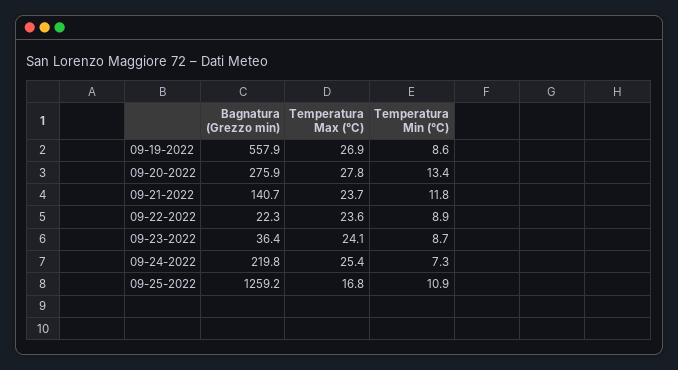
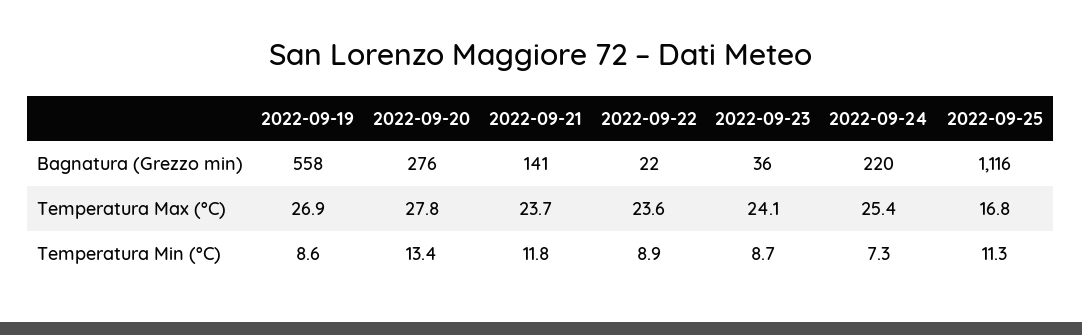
  {
    "Bagnatura (Grezzo min)": {
      "09-19-2022": 557.9,
      "09-20-2022": 275.9,
      "09-21-2022": 140.7,
      "09-22-2022": 22.3,
      "09-23-2022": 36.4,
      "09-24-2022": 219.8,
-     "09-25-2022": 1259.2
+     "09-25-2022": 1116
    },
    "Temperatura Max (°C)": {
      "09-19-2022": 26.9,
      "09-20-2022": 27.8,
      "09-21-2022": 23.7,
      "09-22-2022": 23.6,
      "09-23-2022": 24.1,
      "09-24-2022": 25.4,
      "09-25-2022": 16.8
    },
    "Temperatura Min (°C)": {
      "09-19-2022": 8.6,
      "09-20-2022": 13.4,
      "09-21-2022": 11.8,
      "09-22-2022": 8.9,
      "09-23-2022": 8.7,
      "09-24-2022": 7.3,
-     "09-25-2022": 10.9
+     "09-25-2022": 11.3
    }
  }

